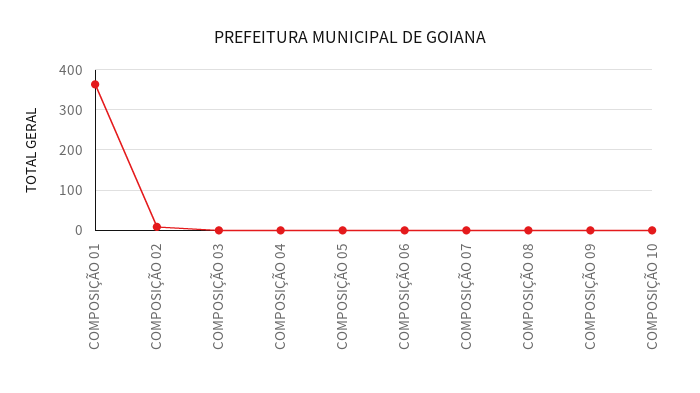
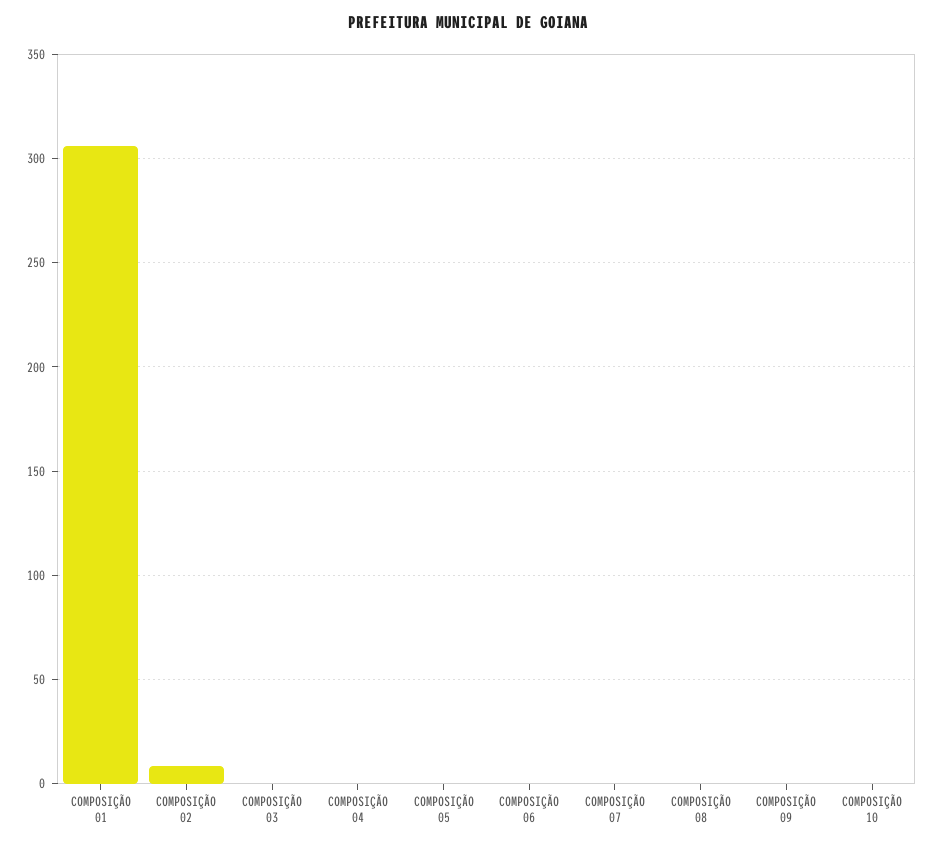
  {
-   "COMPOSIÇÃO 01": 360,
+   "COMPOSIÇÃO 01": 305,
    "COMPOSIÇÃO 02": 10,
    "COMPOSIÇÃO 03": 0,
    "COMPOSIÇÃO 04": 0,
    "COMPOSIÇÃO 05": 0,
    "COMPOSIÇÃO 06": 0,
    "COMPOSIÇÃO 07": 0,
    "COMPOSIÇÃO 08": 0,
    "COMPOSIÇÃO 09": 0,
    "COMPOSIÇÃO 10": 0
  }

